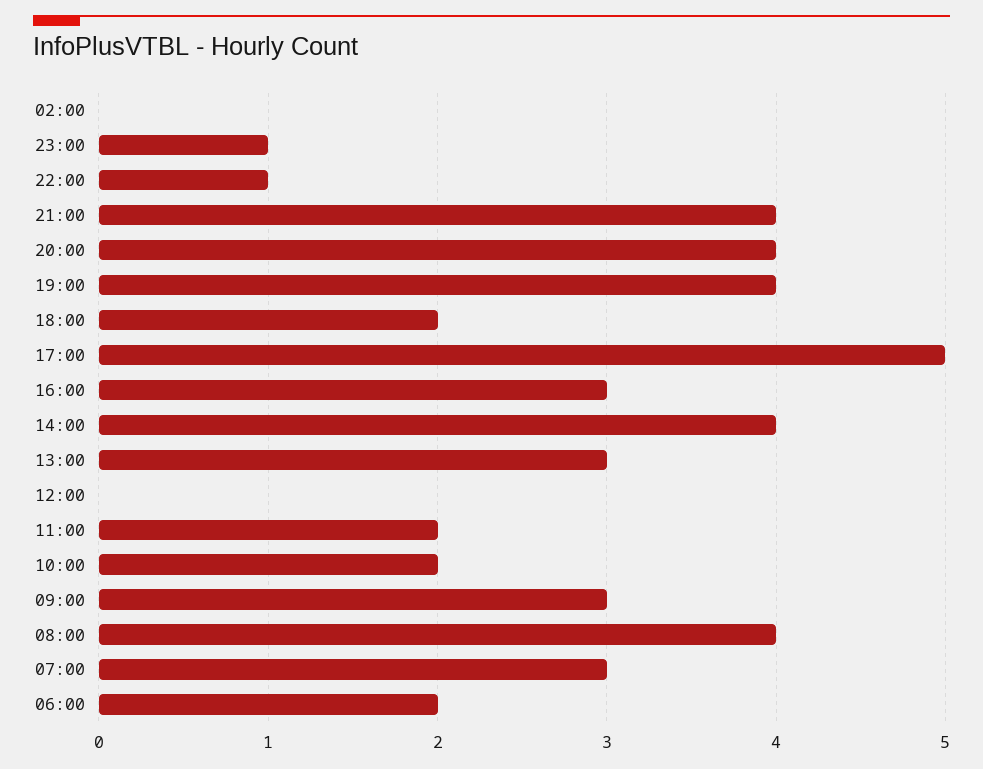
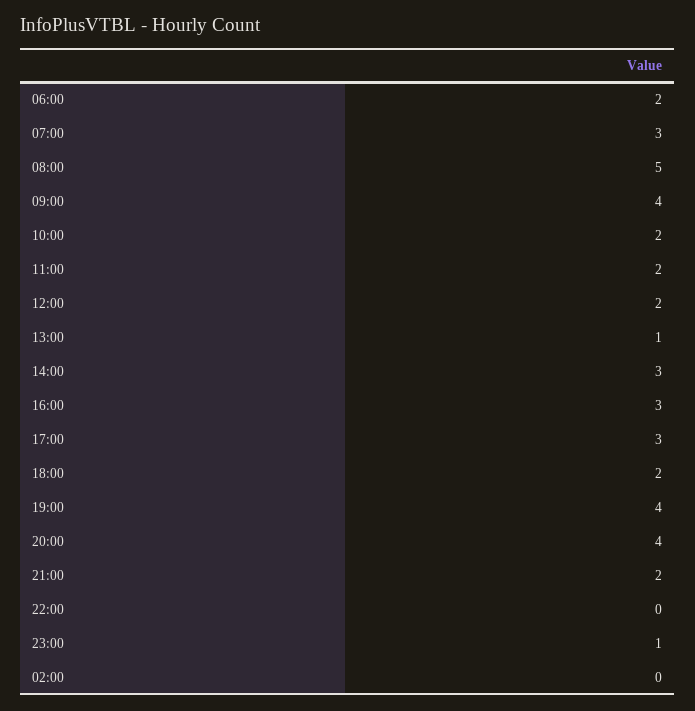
  {
    "02:00": 0,
    "23:00": 1,
-   "22:00": 1,
+   "22:00": 0,
-   "21:00": 4,
+   "21:00": 2,
    "20:00": 4,
    "19:00": 4,
    "18:00": 2,
-   "17:00": 5,
+   "17:00": 3,
    "16:00": 3,
-   "14:00": 4,
+   "14:00": 3,
-   "13:00": 3,
+   "13:00": 1,
-   "12:00": 0,
+   "12:00": 2,
    "11:00": 2,
    "10:00": 2,
-   "09:00": 3,
+   "09:00": 4,
-   "08:00": 4,
+   "08:00": 5,
    "07:00": 3,
    "06:00": 2
  }

